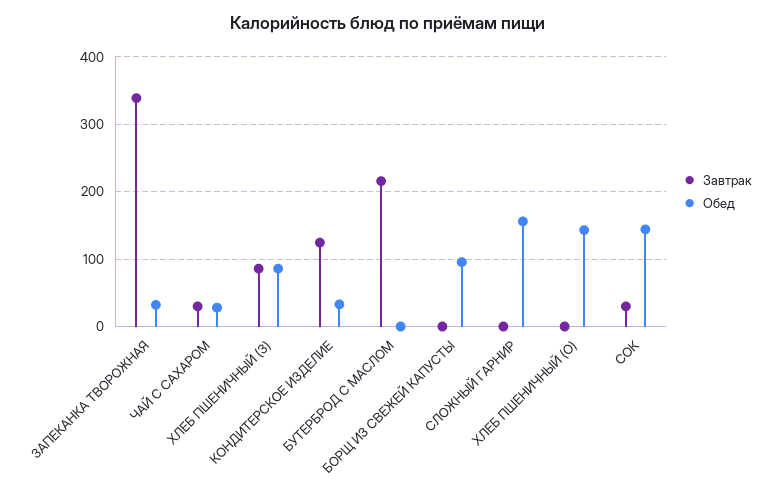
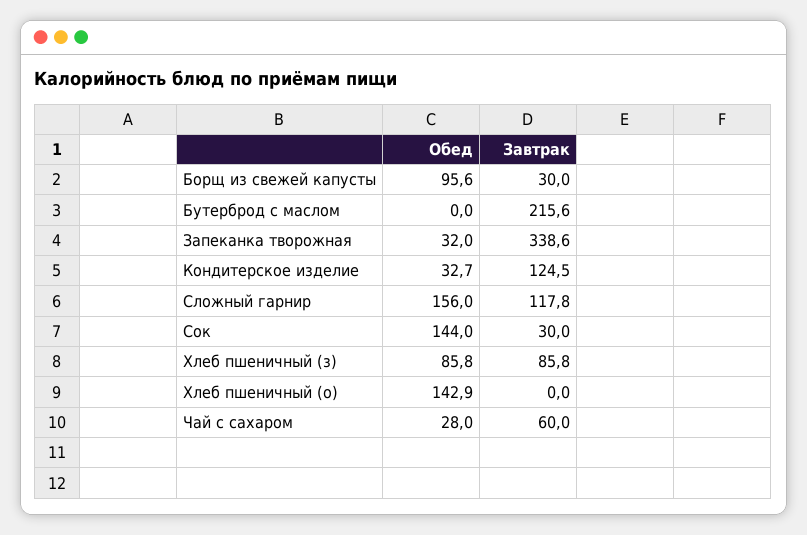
  {
    "Завтрак": {
      "ЗАПЕКАНКА ТВОРОЖНАЯ": 338.6,
-     "ЧАЙ С САХАРОМ": 30,
+     "ЧАЙ С САХАРОМ": 60,
      "ХЛЕБ ПШЕНИЧНЫЙ (З)": 85.8,
      "КОНДИТЕРСКОЕ ИЗДЕЛИЕ": 124.5,
      "БУТЕРБРОД С МАСЛОМ": 215.6,
-     "БОРЩ ИЗ СВЕЖЕЙ КАПУСТЫ": 0,
+     "БОРЩ ИЗ СВЕЖЕЙ КАПУСТЫ": 30,
-     "СЛОЖНЫЙ ГАРНИР": 0,
+     "СЛОЖНЫЙ ГАРНИР": 117.8,
      "ХЛЕБ ПШЕНИЧНЫЙ (О)": 0,
      "СОК": 30
    },
    "Обед": {
      "ЗАПЕКАНКА ТВОРОЖНАЯ": 32,
      "ЧАЙ С САХАРОМ": 28,
      "ХЛЕБ ПШЕНИЧНЫЙ (З)": 85.8,
      "КОНДИТЕРСКОЕ ИЗДЕЛИЕ": 32.7,
      "БУТЕРБРОД С МАСЛОМ": 0,
      "БОРЩ ИЗ СВЕЖЕЙ КАПУСТЫ": 95.6,
      "СЛОЖНЫЙ ГАРНИР": 156,
      "ХЛЕБ ПШЕНИЧНЫЙ (О)": 142.9,
      "СОК": 144
    }
  }

